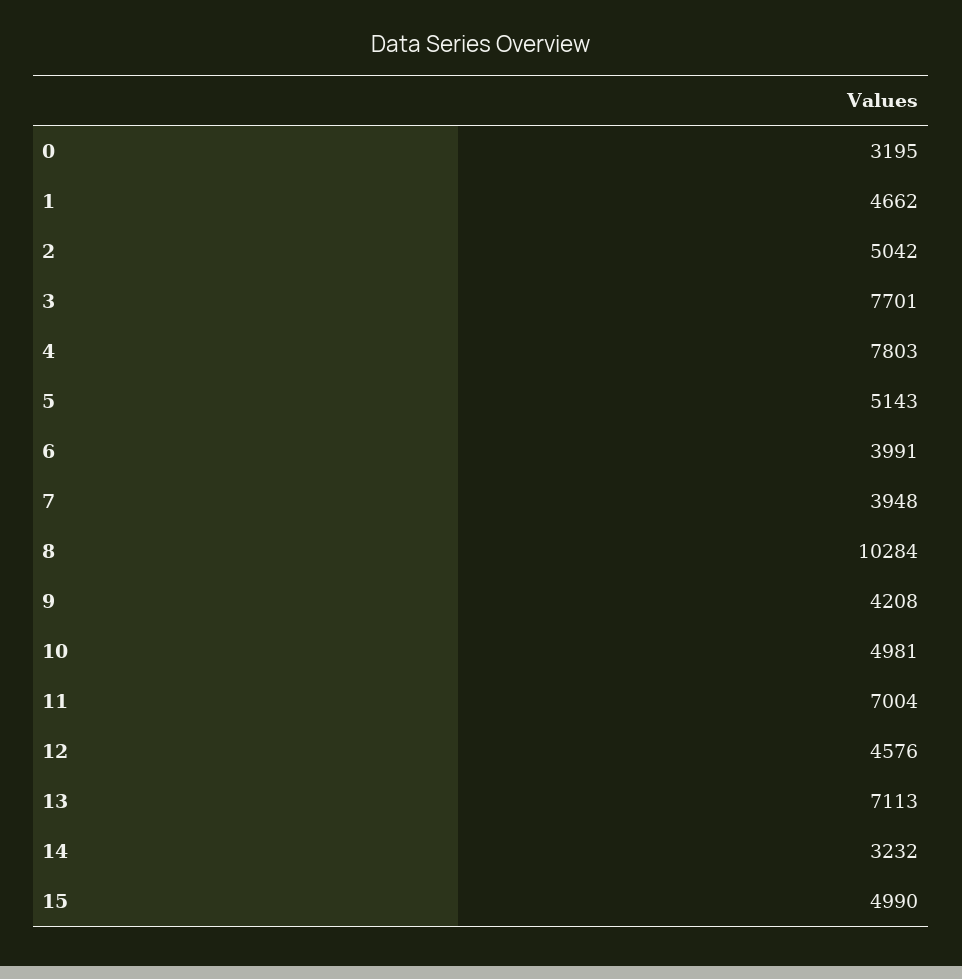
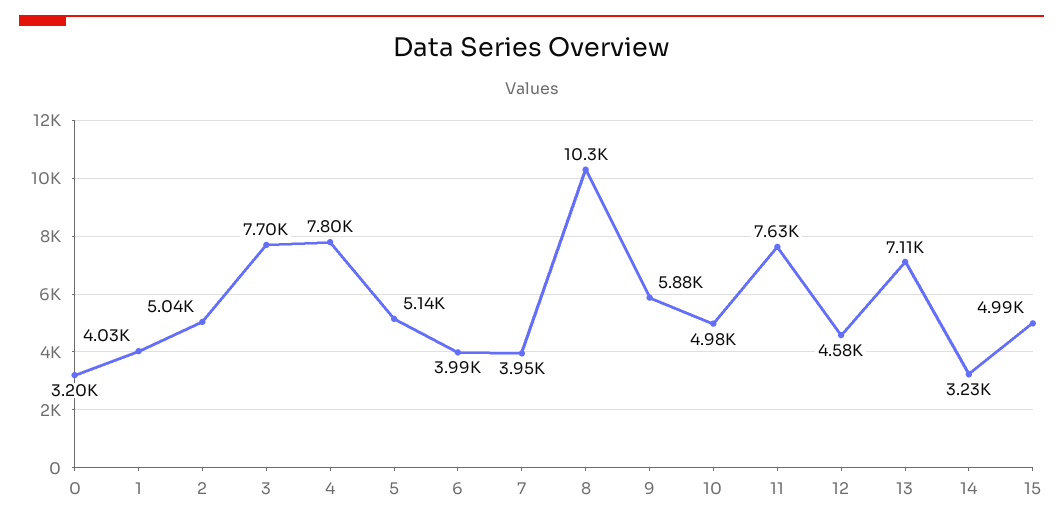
  {
    "0": 3195,
-   "1": 4662,
+   "1": 4030,
    "2": 5042,
    "3": 7701,
    "4": 7803,
    "5": 5143,
    "6": 3991,
    "7": 3948,
    "8": 10284,
-   "9": 4208,
+   "9": 5880,
    "10": 4981,
-   "11": 7004,
+   "11": 7630,
    "12": 4576,
    "13": 7113,
    "14": 3232,
    "15": 4990
  }

